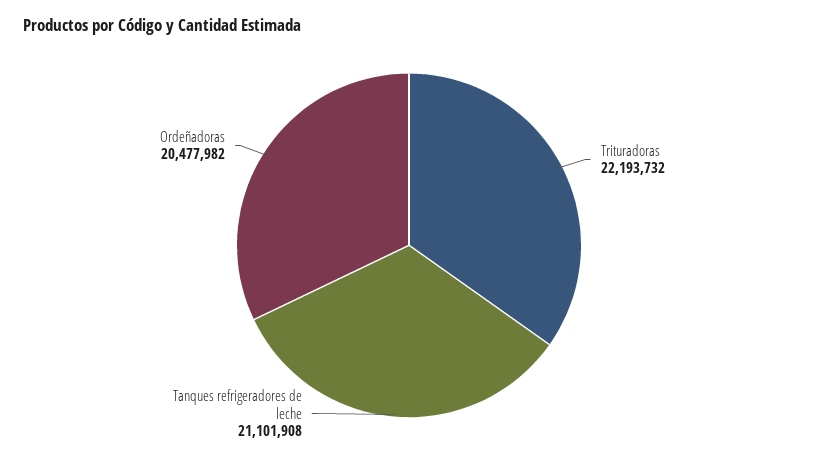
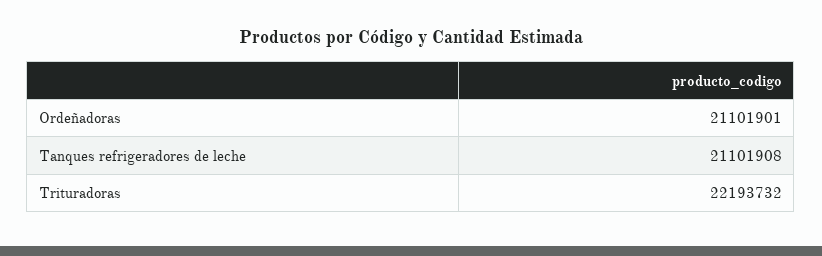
  {
    "Trituradoras": 22193732,
    "Tanques refrigeradores de leche": 21101908,
-   "Ordeñadoras": 20477982
+   "Ordeñadoras": 21101901
  }

